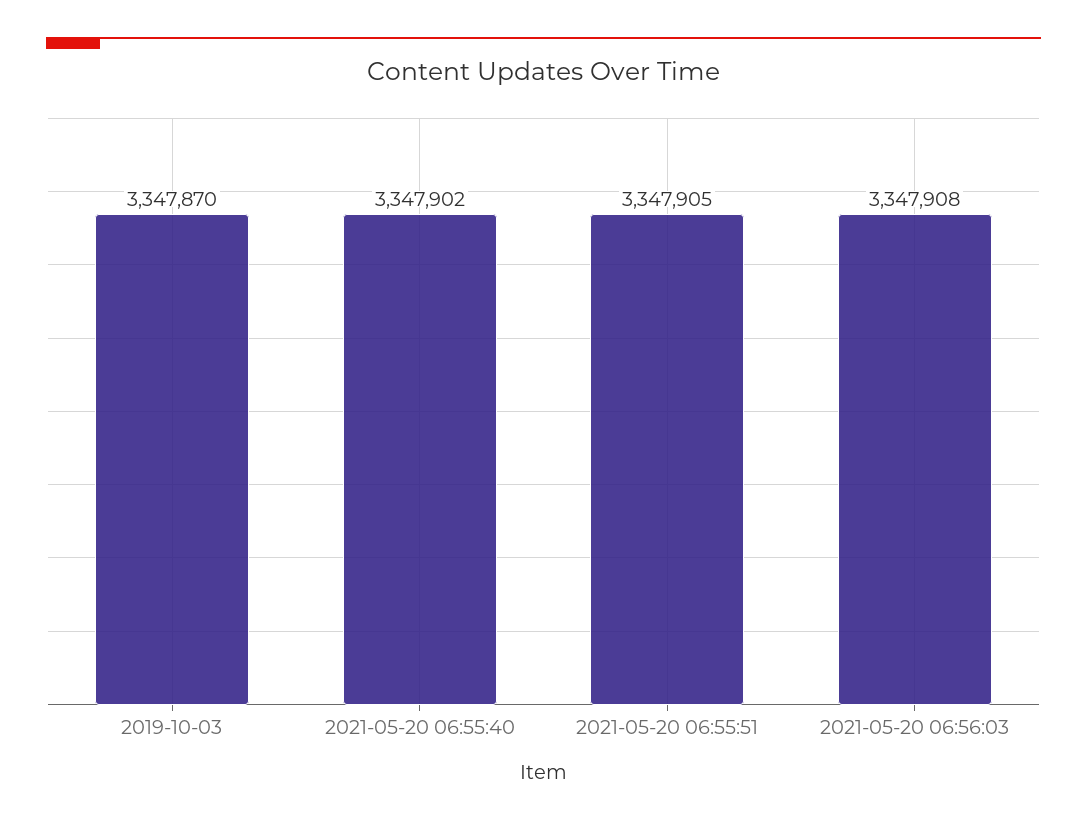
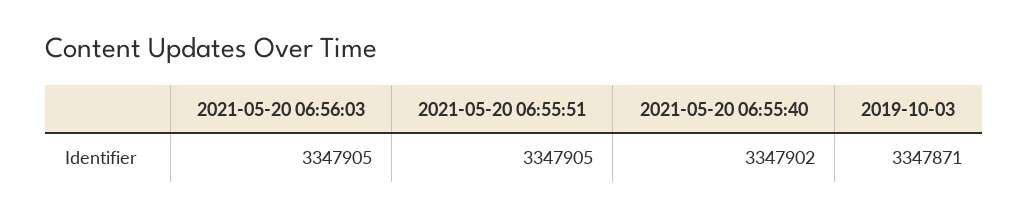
  {
-   "2019-10-03": 3347870,
+   "2019-10-03": 3347871,
    "2021-05-20 06:55:40": 3347902,
    "2021-05-20 06:55:51": 3347905,
-   "2021-05-20 06:56:03": 3347908
+   "2021-05-20 06:56:03": 3347905
  }

